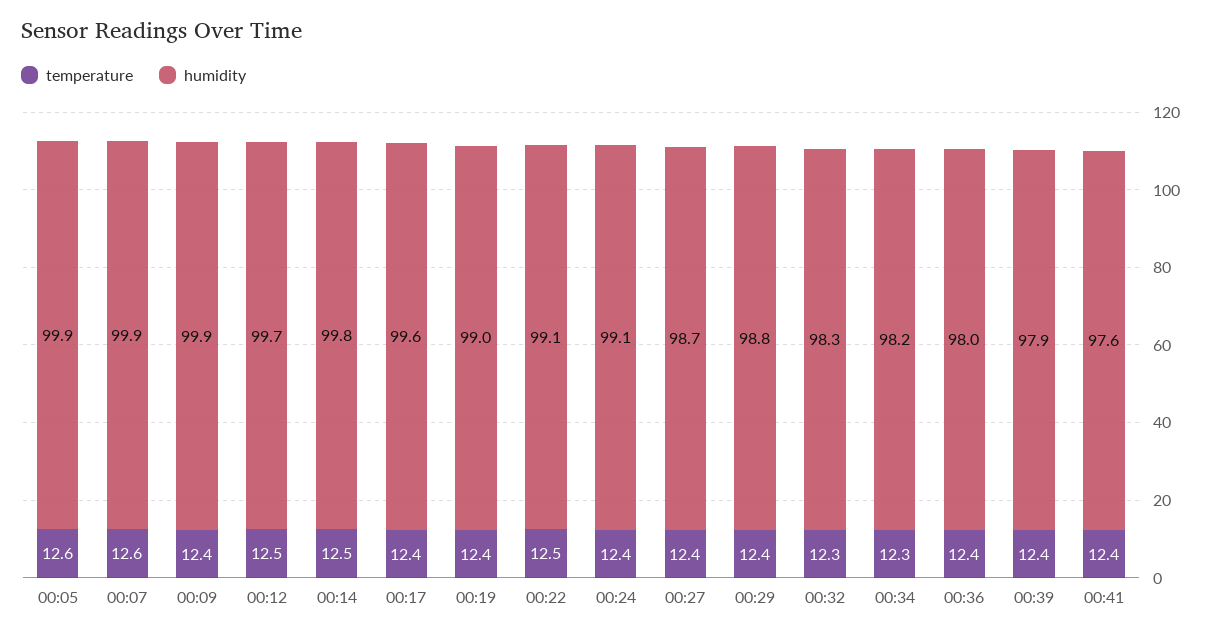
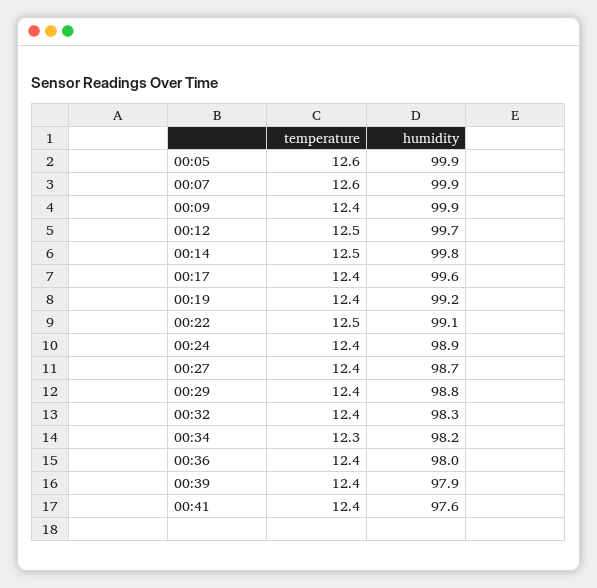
  {
    "temperature": {
      "00:05": 12.6,
      "00:07": 12.6,
      "00:09": 12.4,
      "00:12": 12.5,
      "00:14": 12.5,
      "00:17": 12.4,
      "00:19": 12.4,
      "00:22": 12.5,
      "00:24": 12.4,
      "00:27": 12.4,
      "00:29": 12.4,
-     "00:32": 12.3,
+     "00:32": 12.4,
      "00:34": 12.3,
      "00:36": 12.4,
      "00:39": 12.4,
      "00:41": 12.4
    },
    "humidity": {
      "00:05": 99.9,
      "00:07": 99.9,
      "00:09": 99.9,
      "00:12": 99.7,
      "00:14": 99.8,
      "00:17": 99.6,
-     "00:19": 99,
+     "00:19": 99.2,
      "00:22": 99.1,
-     "00:24": 99.1,
+     "00:24": 98.9,
      "00:27": 98.7,
      "00:29": 98.8,
      "00:32": 98.3,
      "00:34": 98.2,
      "00:36": 98,
      "00:39": 97.9,
      "00:41": 97.6
    }
  }

